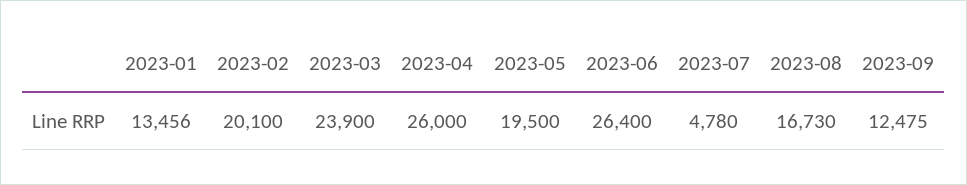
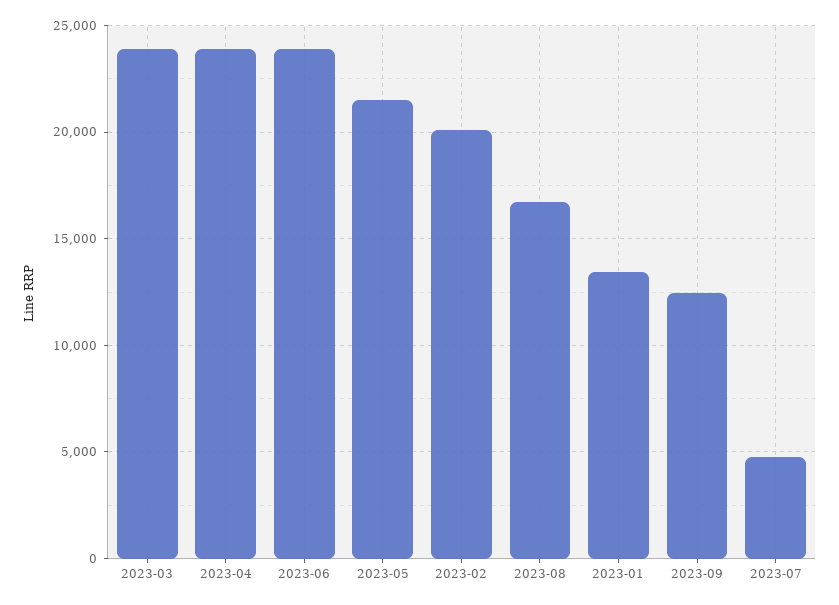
  {
    "2023-01": 13456,
    "2023-02": 20100,
    "2023-03": 23900,
-   "2023-04": 26000,
+   "2023-04": 24000,
-   "2023-05": 19500,
+   "2023-05": 21500,
-   "2023-06": 26400,
+   "2023-06": 24000,
    "2023-07": 4780,
    "2023-08": 16730,
    "2023-09": 12475
  }

